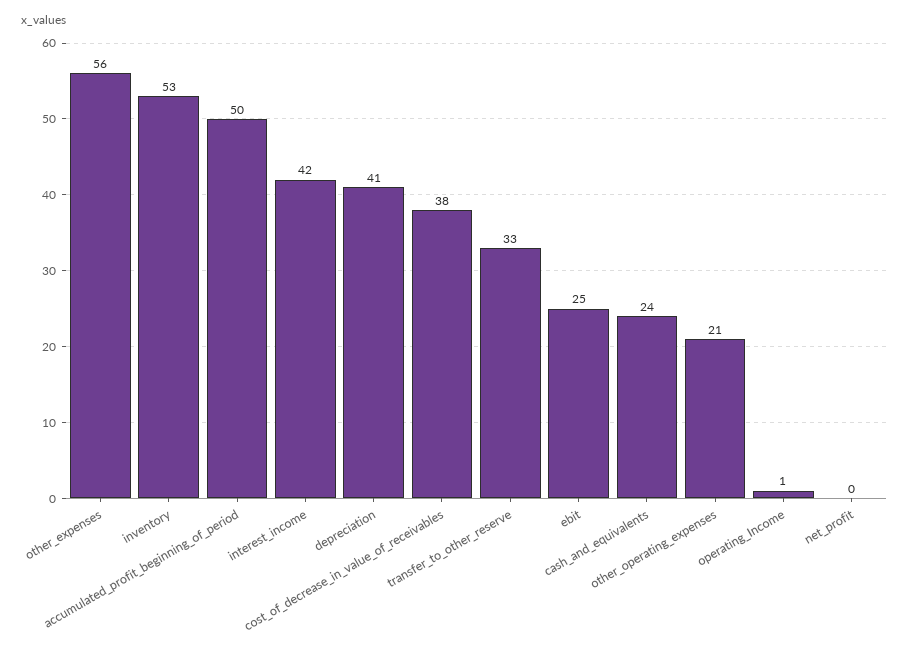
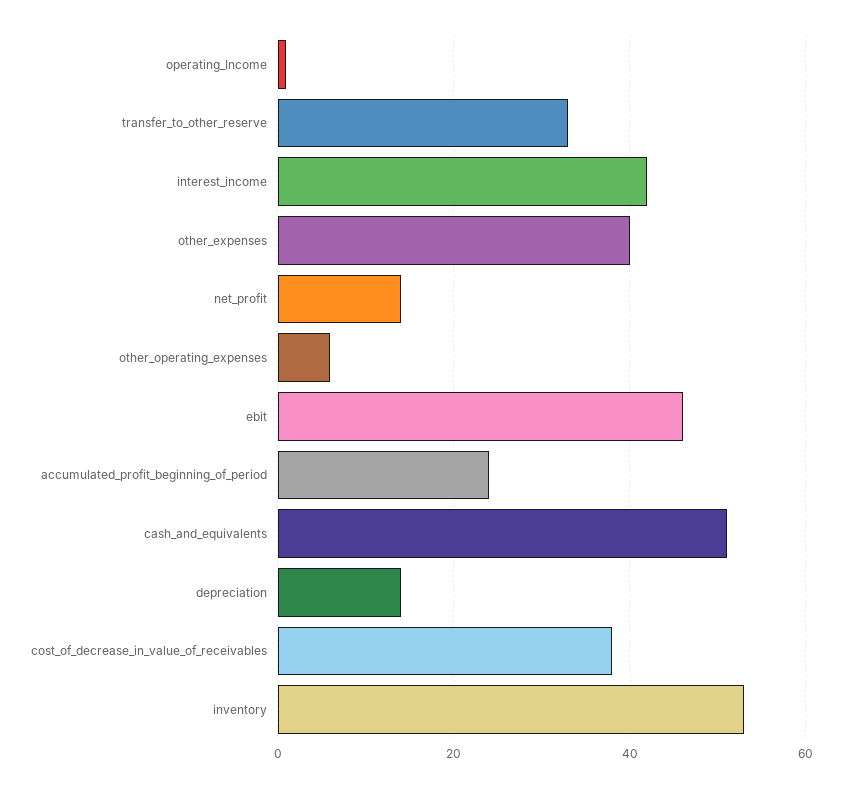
  {
-   "other_expenses": 56,
+   "other_expenses": 40,
    "inventory": 53,
-   "accumulated_profit_beginning_of_period": 50,
+   "accumulated_profit_beginning_of_period": 25,
    "interest_income": 42,
-   "depreciation": 41,
+   "depreciation": 15,
    "cost_of_decrease_in_value_of_receivables": 38,
    "transfer_to_other_reserve": 33,
-   "ebit": 25,
+   "ebit": 45,
-   "cash_and_equivalents": 24,
+   "cash_and_equivalents": 50,
-   "other_operating_expenses": 21,
+   "other_operating_expenses": 5,
    "operating_Income": 1,
-   "net_profit": 0
+   "net_profit": 15
  }

